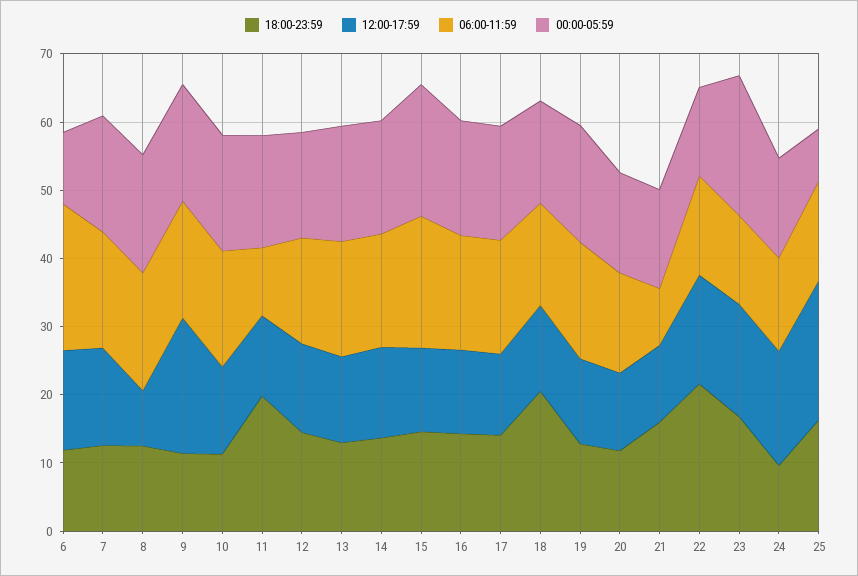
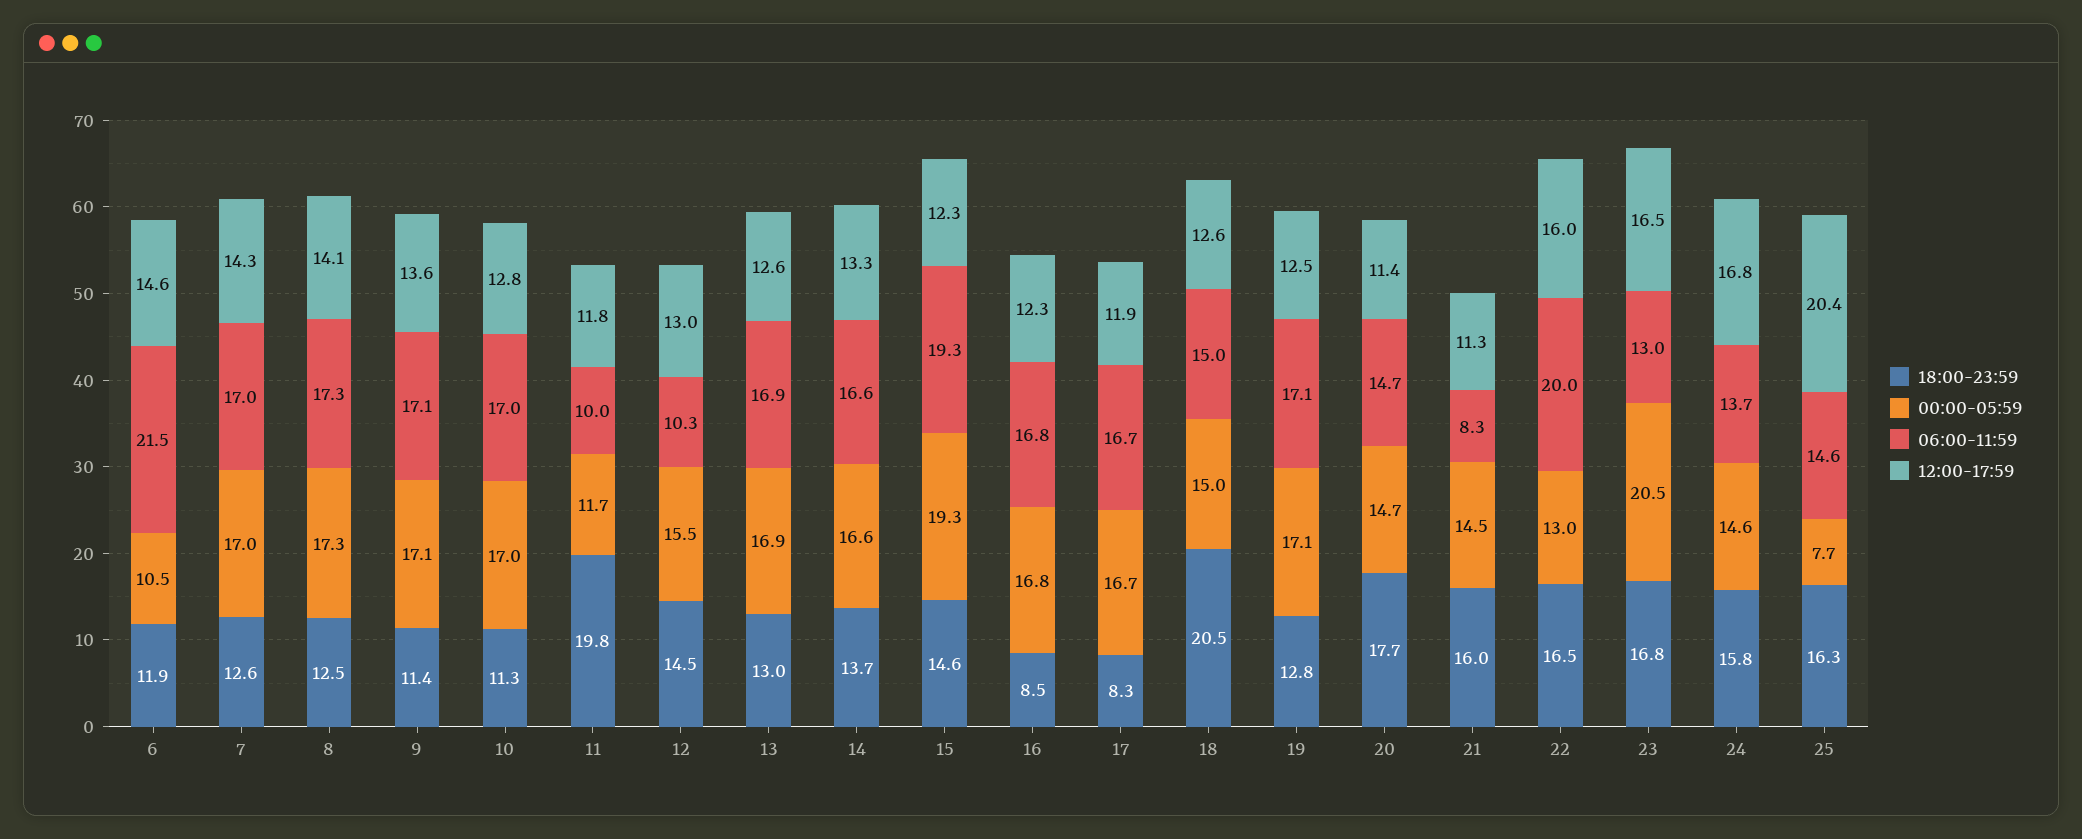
  {
    "18:00-23:59": {
      "6": 11.9,
      "7": 12.6,
      "8": 12.5,
      "9": 11.4,
      "10": 11.3,
      "11": 19.8,
      "12": 14.5,
      "13": 13,
      "14": 13.7,
      "15": 14.6,
-     "16": 14,
+     "16": 8.5,
-     "17": 14,
+     "17": 8.3,
      "18": 20.5,
      "19": 12.8,
-     "20": 12,
+     "20": 17.7,
      "21": 16,
-     "22": 22,
+     "22": 16.5,
      "23": 16.8,
-     "24": 10,
+     "24": 15.8,
      "25": 16.3
    },
    "12:00-17:59": {
      "6": 14.6,
      "7": 14.3,
-     "8": 8,
+     "8": 14.1,
-     "9": 20,
+     "9": 13.6,
      "10": 12.8,
      "11": 11.8,
      "12": 13,
      "13": 12.6,
      "14": 13.3,
      "15": 12.3,
      "16": 12.3,
      "17": 11.9,
      "18": 12.6,
      "19": 12.5,
      "20": 11.4,
      "21": 11.3,
      "22": 16,
      "23": 16.5,
      "24": 16.8,
      "25": 20.4
    },
    "06:00-11:59": {
      "6": 21.5,
      "7": 17,
      "8": 17.3,
      "9": 17.1,
      "10": 17,
      "11": 10,
-     "12": 16,
+     "12": 10.3,
      "13": 16.9,
      "14": 16.6,
      "15": 19.3,
      "16": 16.8,
      "17": 16.7,
      "18": 15,
      "19": 17.1,
      "20": 14.7,
      "21": 8.3,
-     "22": 14,
+     "22": 20,
      "23": 13,
      "24": 13.7,
      "25": 14.6
    },
    "00:00-05:59": {
      "6": 10.5,
      "7": 17,
      "8": 17.3,
      "9": 17.1,
      "10": 17,
-     "11": 16,
+     "11": 11.7,
      "12": 15.5,
      "13": 16.9,
      "14": 16.6,
      "15": 19.3,
      "16": 16.8,
      "17": 16.7,
      "18": 15,
      "19": 17.1,
      "20": 14.7,
      "21": 14.5,
      "22": 13,
      "23": 20.5,
      "24": 14.6,
      "25": 7.7
    }
  }

